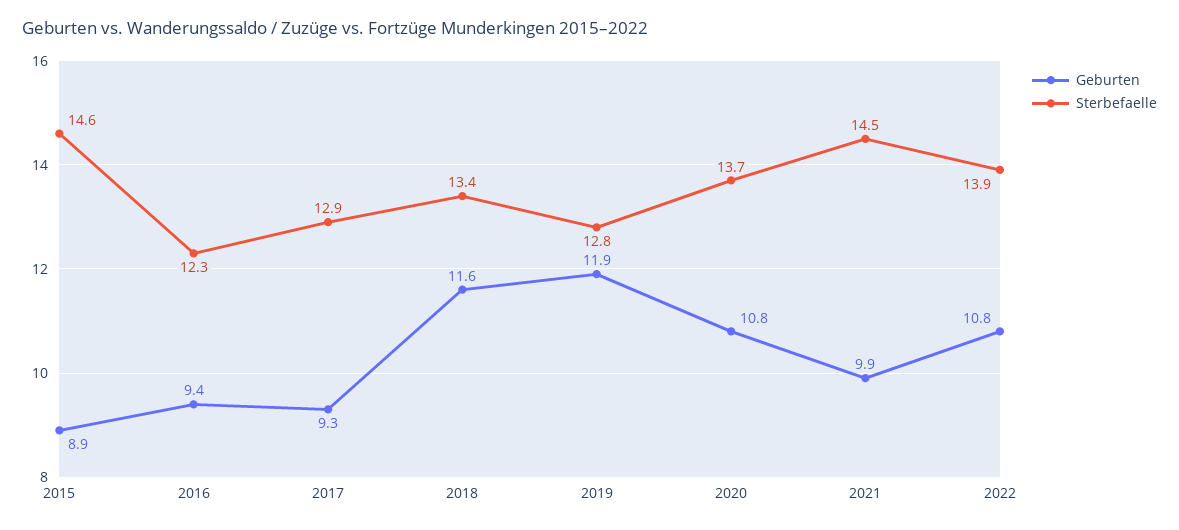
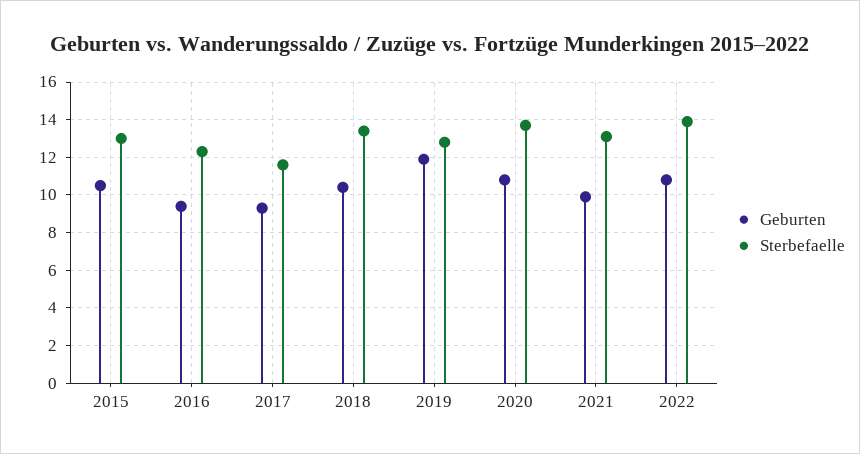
  {
    "Geburten": {
-     "2015": 8.9,
+     "2015": 10.5,
      "2016": 9.4,
      "2017": 9.3,
-     "2018": 11.6,
+     "2018": 10.5,
      "2019": 11.9,
      "2020": 10.8,
      "2021": 9.9,
      "2022": 10.8
    },
    "Sterbefaelle": {
-     "2015": 14.6,
+     "2015": 13,
      "2016": 12.3,
-     "2017": 12.9,
+     "2017": 11.5,
      "2018": 13.4,
      "2019": 12.8,
      "2020": 13.7,
-     "2021": 14.5,
+     "2021": 13,
      "2022": 13.9
    }
  }

